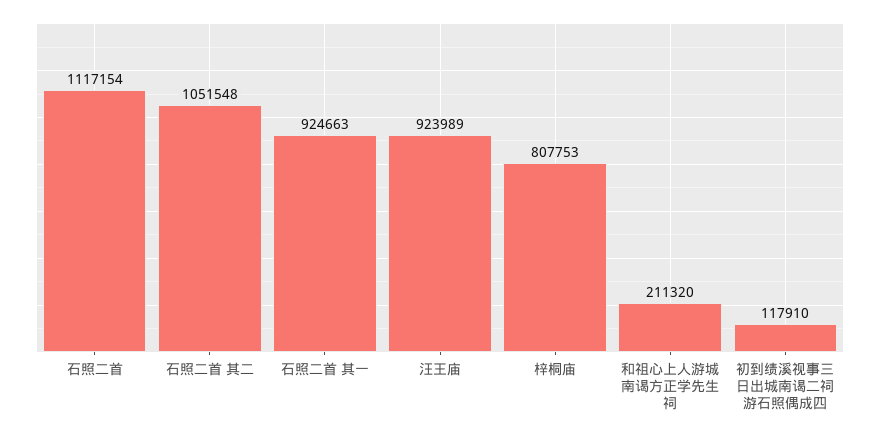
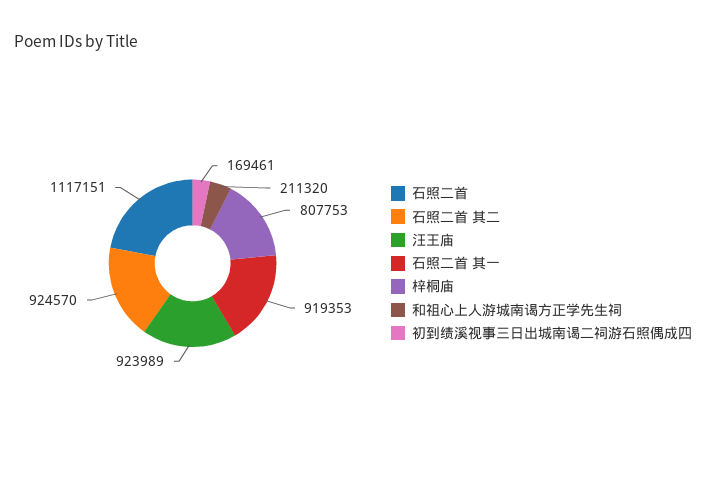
  {
-   "石照二首": 1117154,
+   "石照二首": 1117151,
-   "石照二首 其二": 1051548,
+   "石照二首 其二": 924570,
-   "石照二首 其一": 924663,
+   "石照二首 其一": 919353,
    "汪王庙": 923989,
    "梓桐庙": 807753,
    "和祖心上人游城南谒方正学先生祠": 211320,
-   "初到绩溪视事三日出城南谒二祠游石照偶成四": 117910
+   "初到绩溪视事三日出城南谒二祠游石照偶成四": 169461
  }

